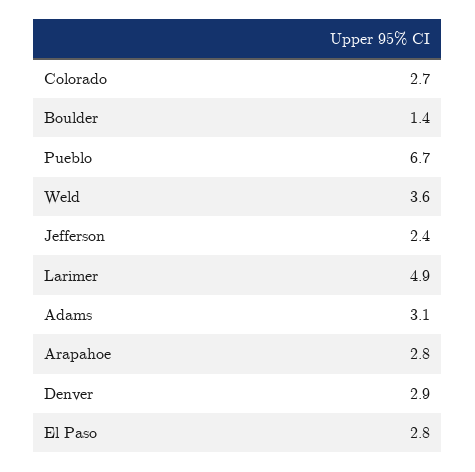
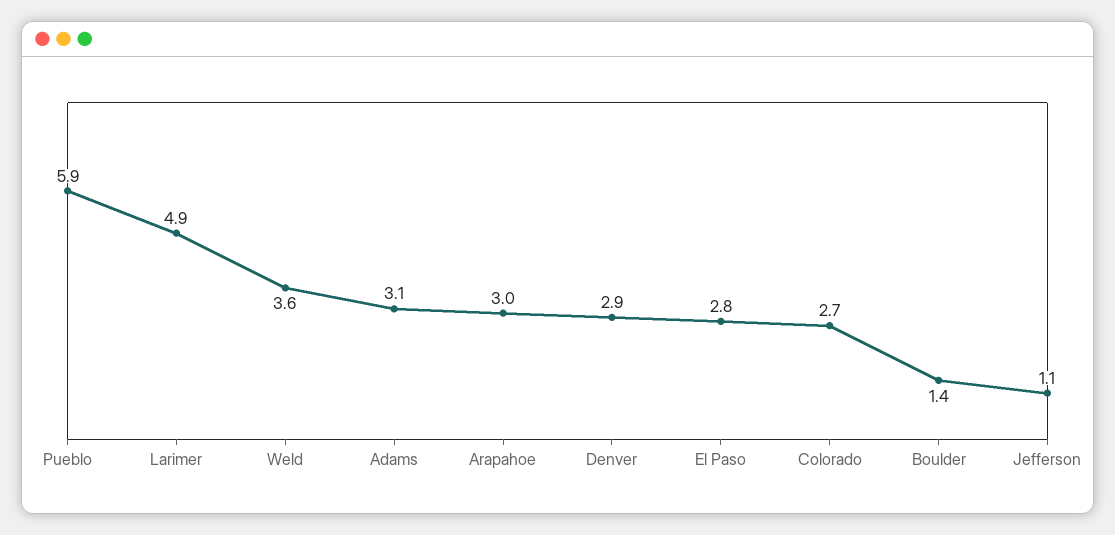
  {
    "Colorado": 2.7,
    "Boulder": 1.4,
-   "Pueblo": 6.7,
+   "Pueblo": 5.9,
    "Weld": 3.6,
-   "Jefferson": 2.4,
+   "Jefferson": 1.1,
    "Larimer": 4.9,
    "Adams": 3.1,
-   "Arapahoe": 2.8,
+   "Arapahoe": 3,
    "Denver": 2.9,
    "El Paso": 2.8
  }

